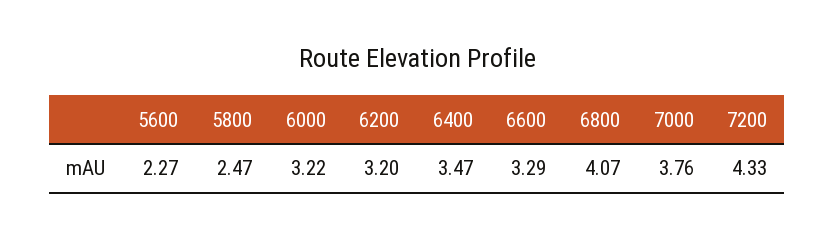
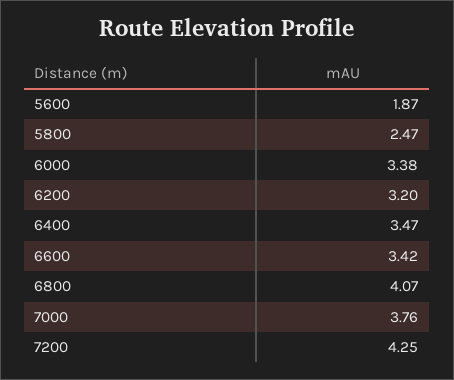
  {
-   "5600": 2.27,
+   "5600": 1.87,
    "5800": 2.47,
-   "6000": 3.22,
+   "6000": 3.38,
    "6200": 3.2,
    "6400": 3.47,
-   "6600": 3.29,
+   "6600": 3.42,
    "6800": 4.07,
    "7000": 3.76,
-   "7200": 4.33
+   "7200": 4.25
  }

